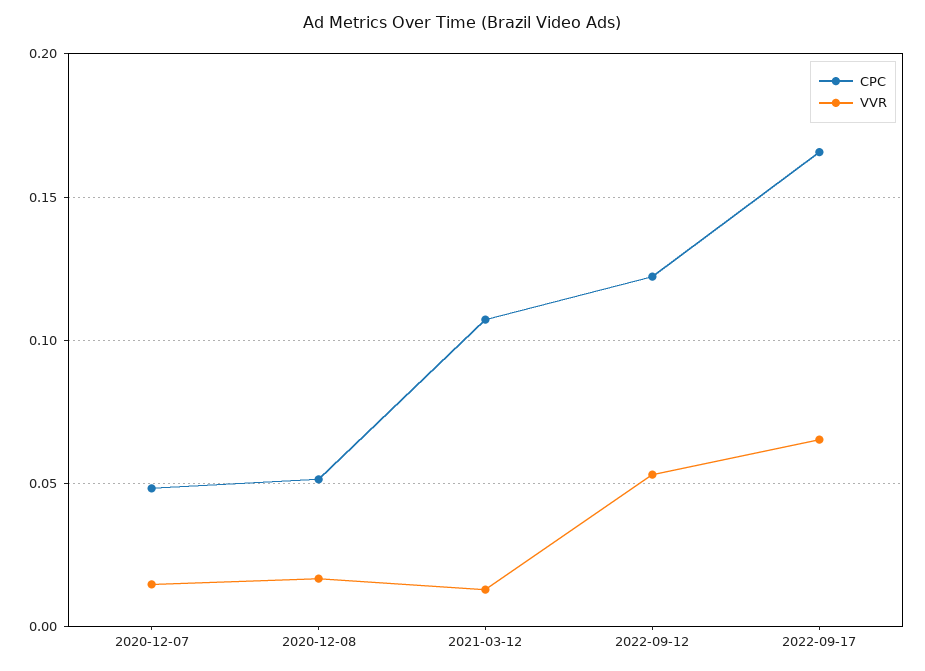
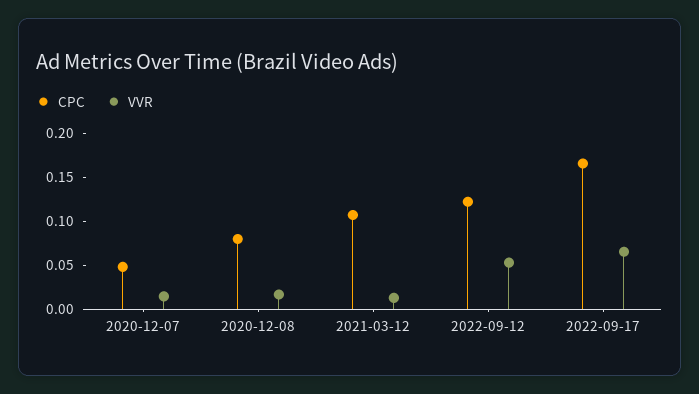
  {
    "CPC": {
      "2020-12-07": 0.05,
-     "2020-12-08": 0.05,
+     "2020-12-08": 0.08,
      "2021-03-12": 0.105,
      "2022-09-12": 0.12,
      "2022-09-17": 0.165
    },
    "VVR": {
      "2020-12-07": 0.015,
      "2020-12-08": 0.015,
      "2021-03-12": 0.015,
      "2022-09-12": 0.055,
      "2022-09-17": 0.065
    }
  }

